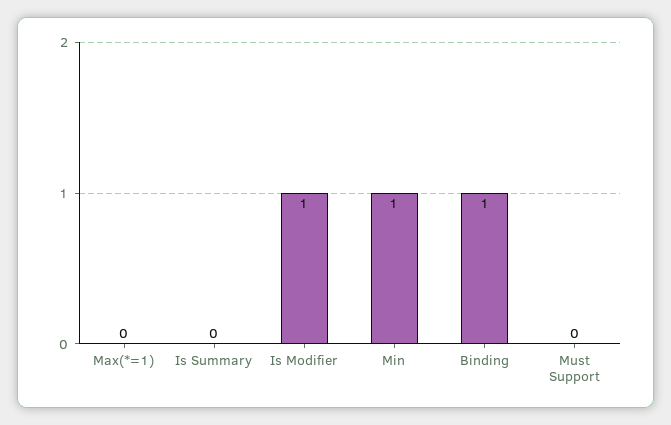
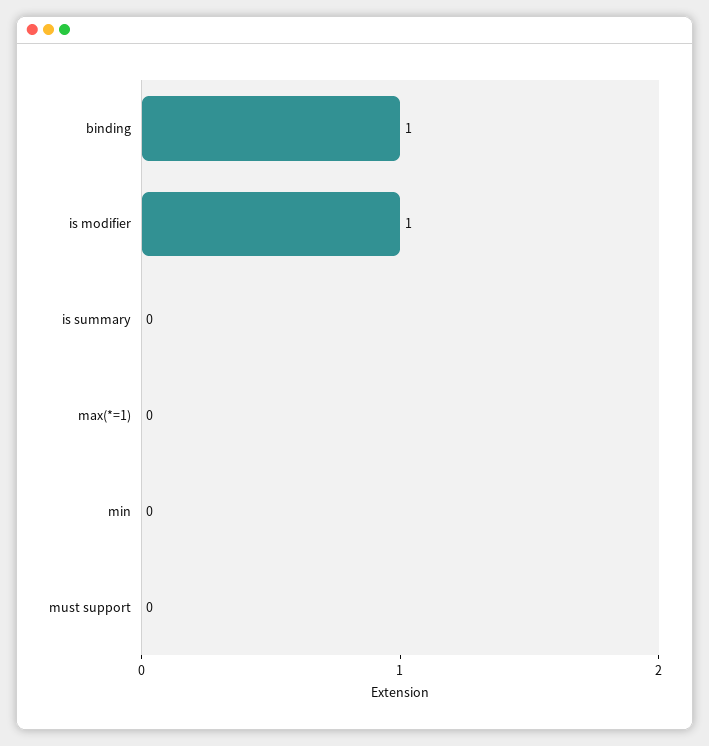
  {
    "Max(*=1)": 0,
    "Is Summary": 0,
    "Is Modifier": 1,
-   "Min": 1,
+   "Min": 0,
    "Binding": 1,
    "Must Support": 0
  }

